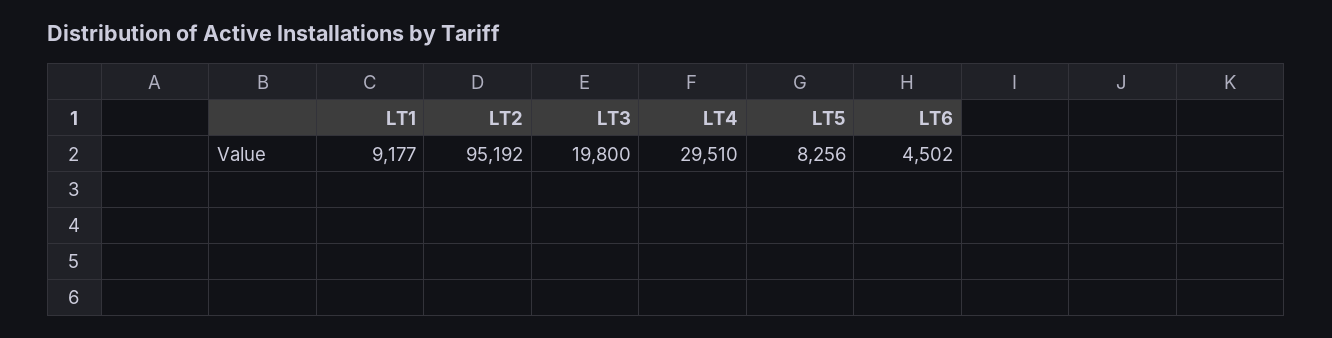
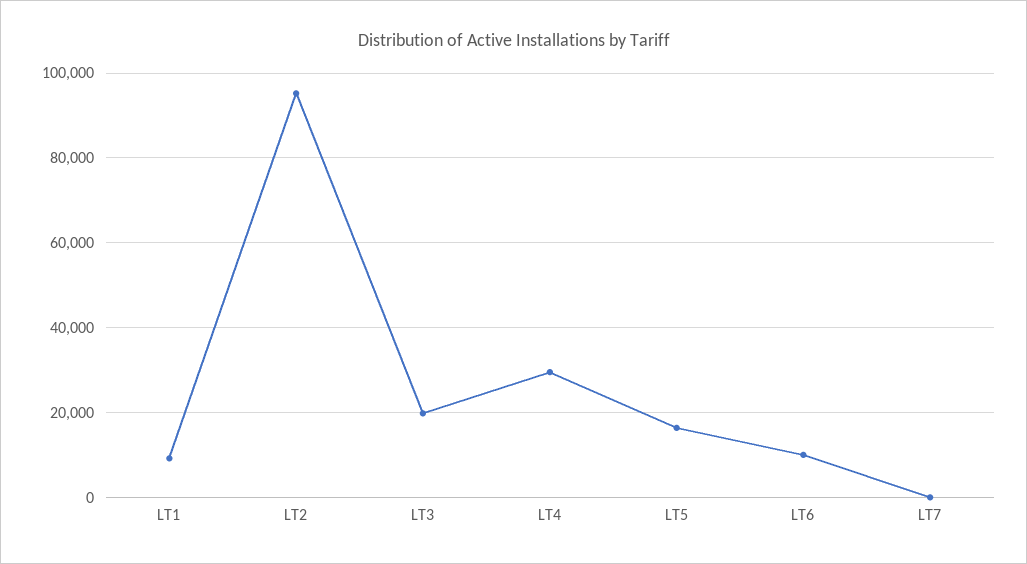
  {
    "LT1": 9177,
    "LT2": 95192,
    "LT3": 19800,
    "LT4": 29510,
-   "LT5": 8256,
+   "LT5": 16000,
-   "LT6": 4502
+   "LT6": 10000,
+   "LT7": 0
  }

